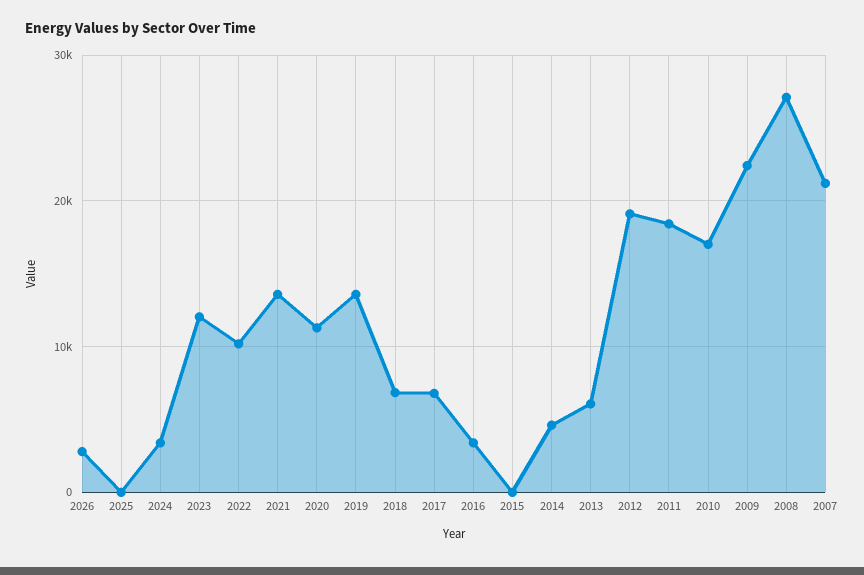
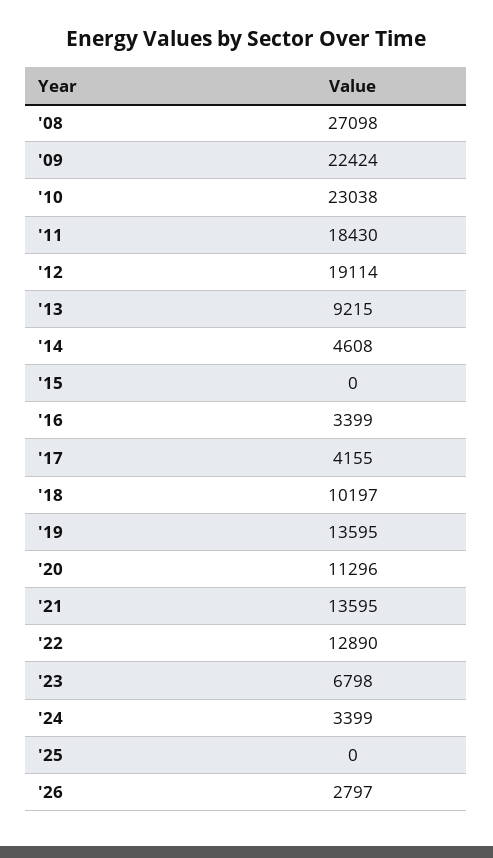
  {
    "2026": 2797,
    "2025": 0,
    "2024": 3399,
-   "2023": 12000,
+   "2023": 6798,
-   "2022": 10000,
+   "2022": 12890,
    "2021": 13595,
    "2020": 11296,
    "2019": 13595,
-   "2018": 7000,
+   "2018": 10197,
-   "2017": 7000,
+   "2017": 4155,
    "2016": 3399,
    "2015": 0,
    "2014": 4608,
-   "2013": 6000,
+   "2013": 9215,
    "2012": 19114,
    "2011": 18430,
-   "2010": 17000,
+   "2010": 23038,
    "2009": 22424,
-   "2008": 27098,
+   "2008": 27098
-   "2007": 21000
  }

